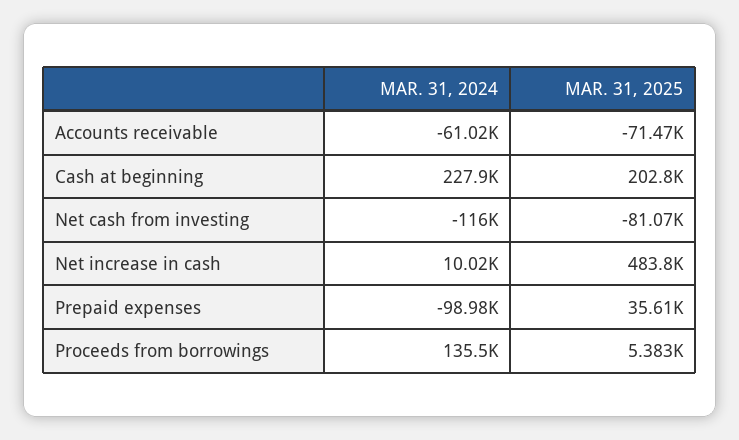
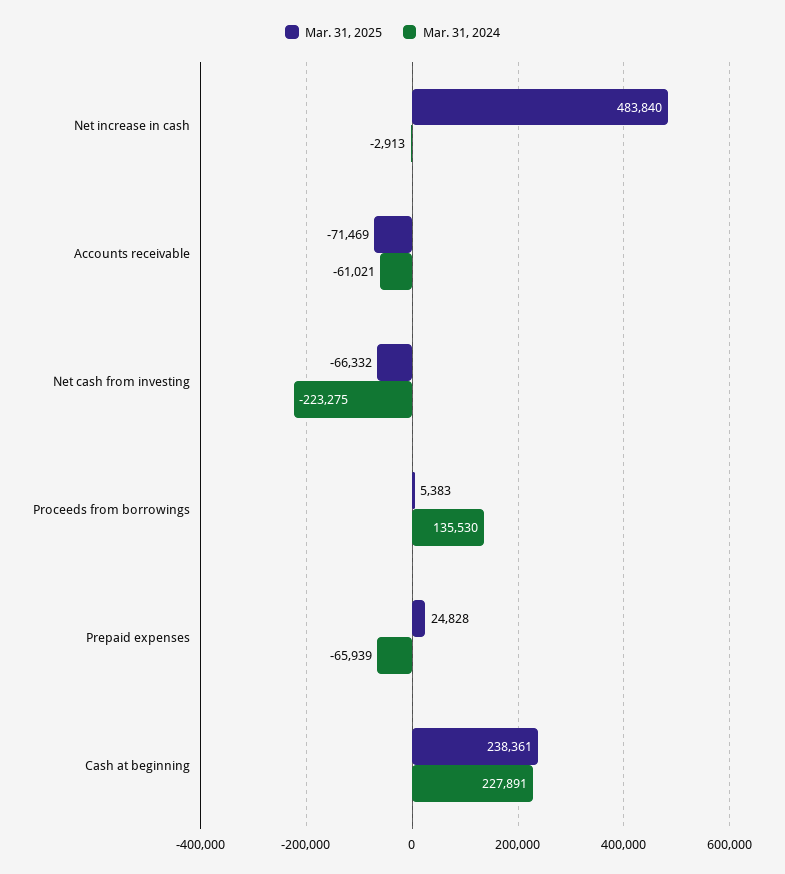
  {
    "MAR. 31, 2024": {
      "Accounts receivable": -61021,
      "Cash at beginning": 227891,
-     "Net cash from investing": -116000,
+     "Net cash from investing": -223275,
-     "Net increase in cash": 10020,
+     "Net increase in cash": -2913,
-     "Prepaid expenses": -98980,
+     "Prepaid expenses": -65939,
      "Proceeds from borrowings": 135530
    },
    "MAR. 31, 2025": {
      "Accounts receivable": -71469,
-     "Cash at beginning": 202800,
+     "Cash at beginning": 238361,
-     "Net cash from investing": -81070,
+     "Net cash from investing": -66332,
      "Net increase in cash": 483840,
-     "Prepaid expenses": 35610,
+     "Prepaid expenses": 24828,
      "Proceeds from borrowings": 5383
    }
  }

